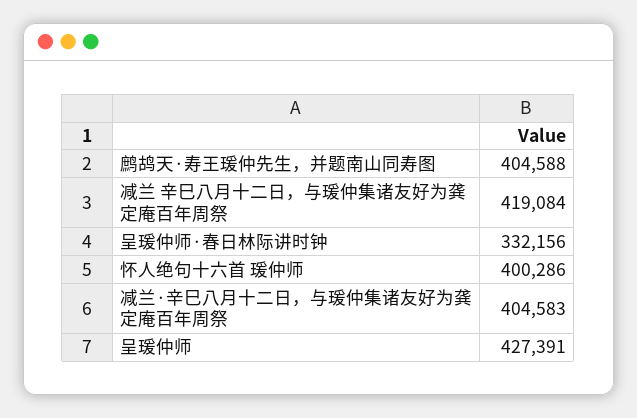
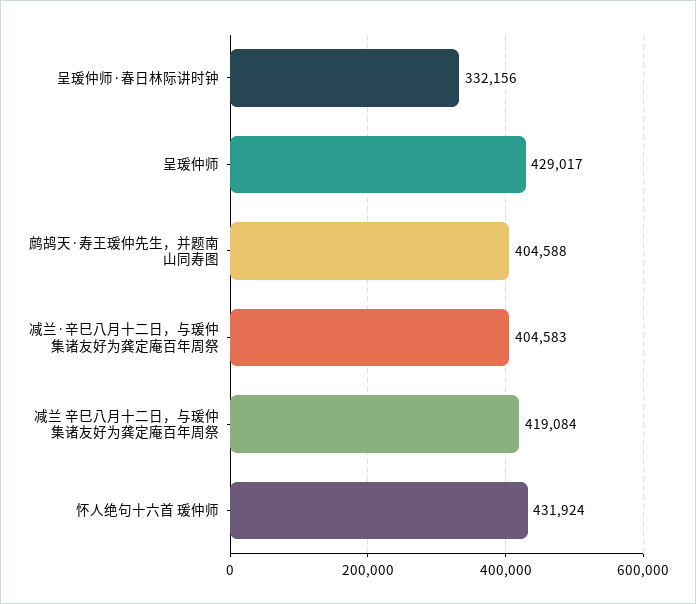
  {
    "鹧鸪天·寿王瑗仲先生，并题南山同寿图": 404588,
    "减兰 辛巳八月十二日，与瑗仲集诸友好为龚定庵百年周祭": 419084,
    "呈瑗仲师·春日林际讲时钟": 332156,
-   "怀人绝句十六首 瑗仲师": 400286,
+   "怀人绝句十六首 瑗仲师": 431924,
    "减兰·辛巳八月十二日，与瑗仲集诸友好为龚定庵百年周祭": 404583,
-   "呈瑗仲师": 427391
+   "呈瑗仲师": 429017
  }

